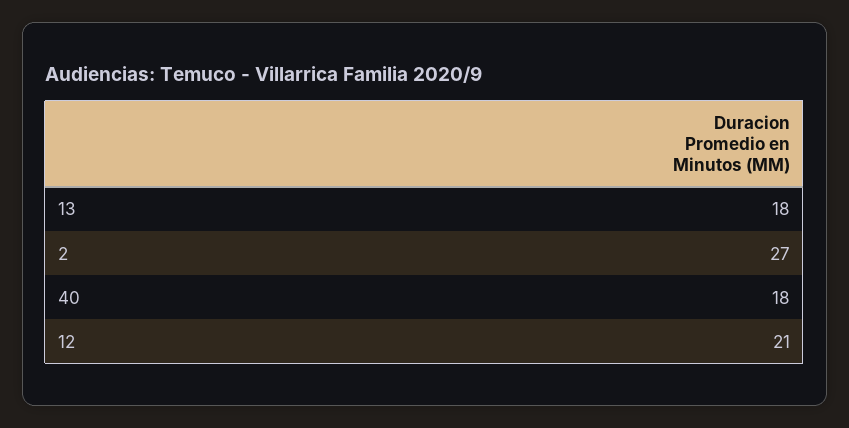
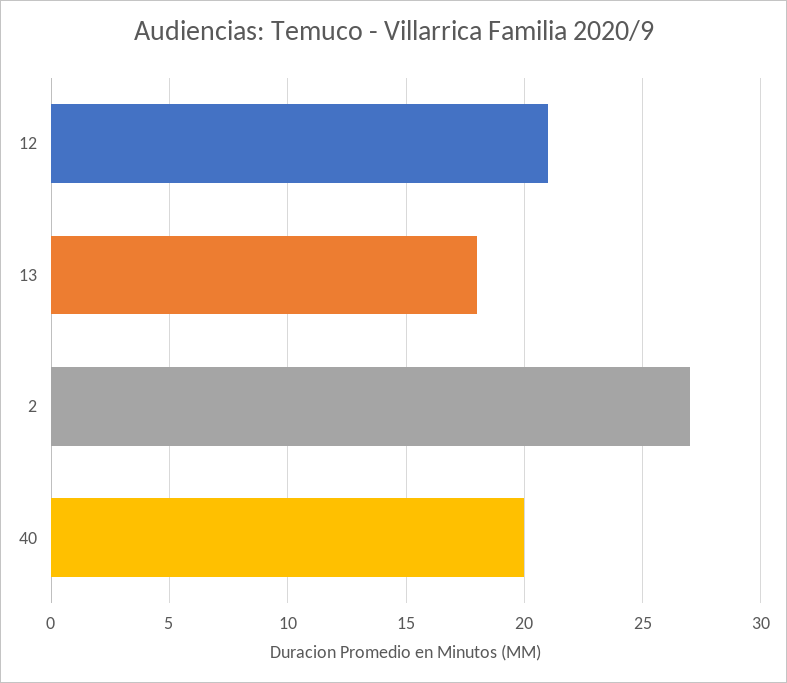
  {
    "13": 18,
    "2": 27,
-   "40": 18,
+   "40": 20,
    "12": 21
  }

